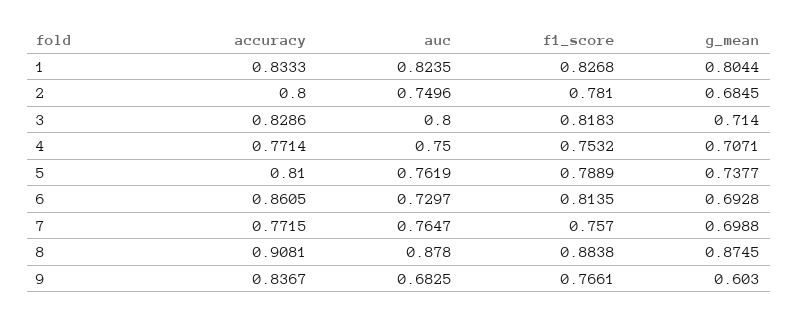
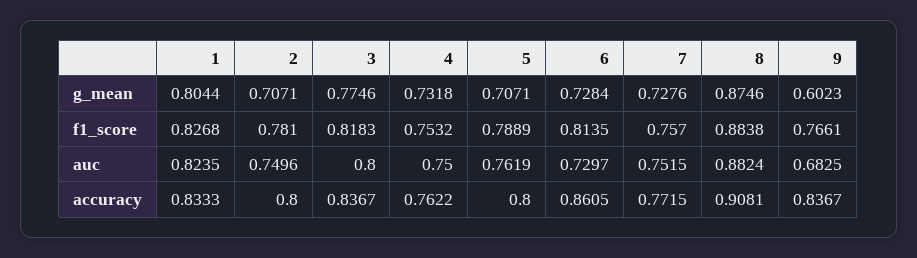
  {
    "accuracy": {
      "1": 0.8333,
      "2": 0.8,
-     "3": 0.8286,
+     "3": 0.8367,
-     "4": 0.7714,
+     "4": 0.7622,
-     "5": 0.81,
+     "5": 0.8,
      "6": 0.8605,
      "7": 0.7715,
      "8": 0.9081,
      "9": 0.8367
    },
    "auc": {
      "1": 0.8235,
      "2": 0.7496,
      "3": 0.8,
      "4": 0.75,
      "5": 0.7619,
      "6": 0.7297,
-     "7": 0.7647,
+     "7": 0.7515,
-     "8": 0.878,
+     "8": 0.8824,
      "9": 0.6825
    },
    "f1_score": {
      "1": 0.8268,
      "2": 0.781,
      "3": 0.8183,
      "4": 0.7532,
      "5": 0.7889,
      "6": 0.8135,
      "7": 0.757,
      "8": 0.8838,
      "9": 0.7661
    },
    "g_mean": {
      "1": 0.8044,
-     "2": 0.6845,
+     "2": 0.7071,
-     "3": 0.714,
+     "3": 0.7746,
-     "4": 0.7071,
+     "4": 0.7318,
-     "5": 0.7377,
+     "5": 0.7071,
-     "6": 0.6928,
+     "6": 0.7284,
-     "7": 0.6988,
+     "7": 0.7276,
-     "8": 0.8745,
+     "8": 0.8746,
-     "9": 0.603
+     "9": 0.6023
    }
  }

